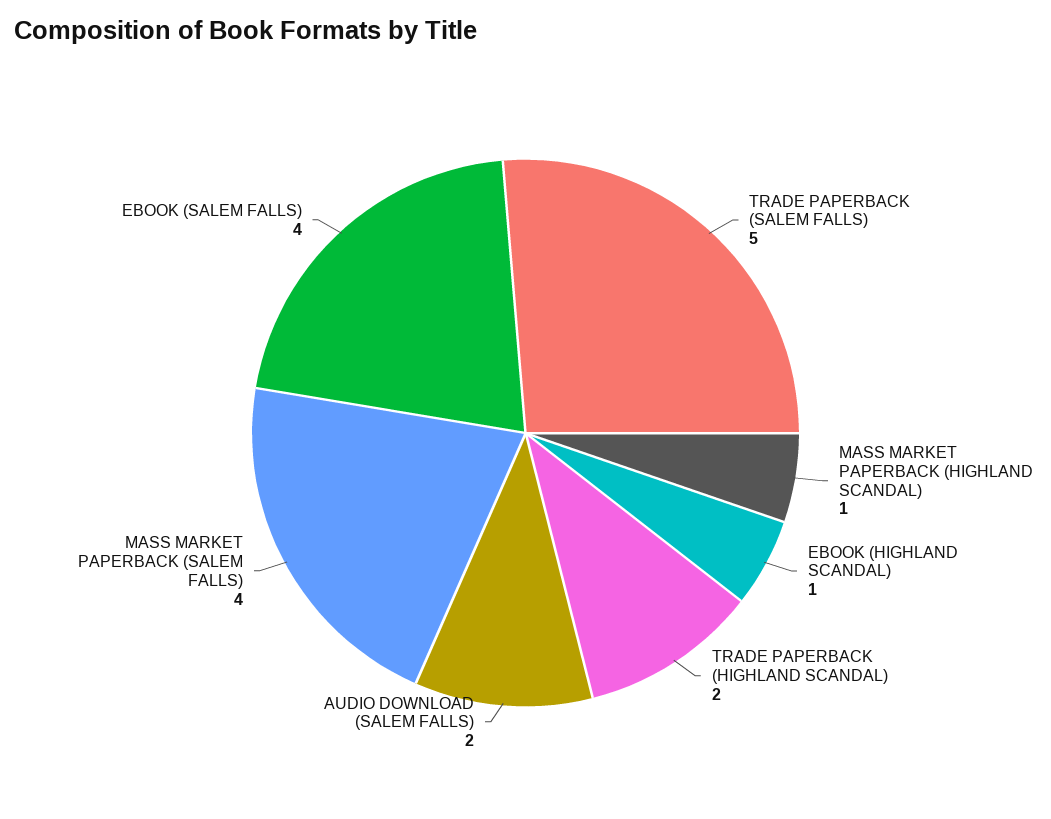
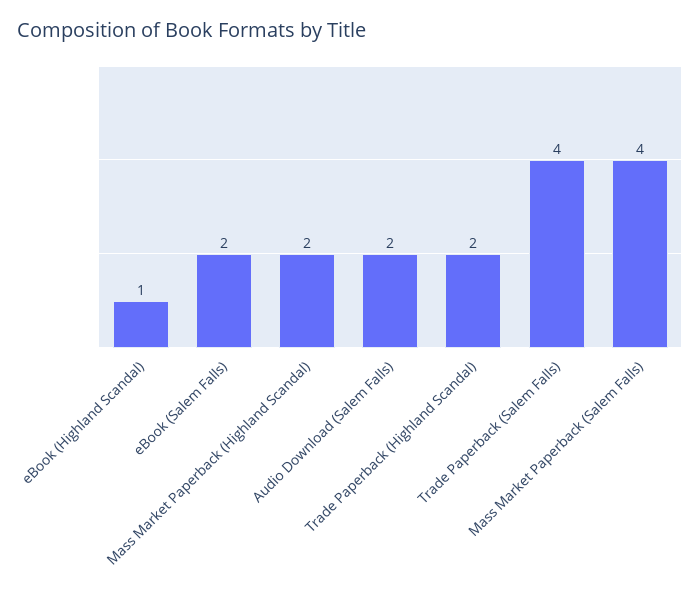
  {
-   "TRADE PAPERBACK (SALEM FALLS)": 5,
+   "TRADE PAPERBACK (SALEM FALLS)": 4,
-   "MASS MARKET PAPERBACK (HIGHLAND SCANDAL)": 1,
+   "MASS MARKET PAPERBACK (HIGHLAND SCANDAL)": 2,
    "EBOOK (HIGHLAND SCANDAL)": 1,
    "TRADE PAPERBACK (HIGHLAND SCANDAL)": 2,
    "AUDIO DOWNLOAD (SALEM FALLS)": 2,
    "MASS MARKET PAPERBACK (SALEM FALLS)": 4,
-   "EBOOK (SALEM FALLS)": 4
+   "EBOOK (SALEM FALLS)": 2
  }

